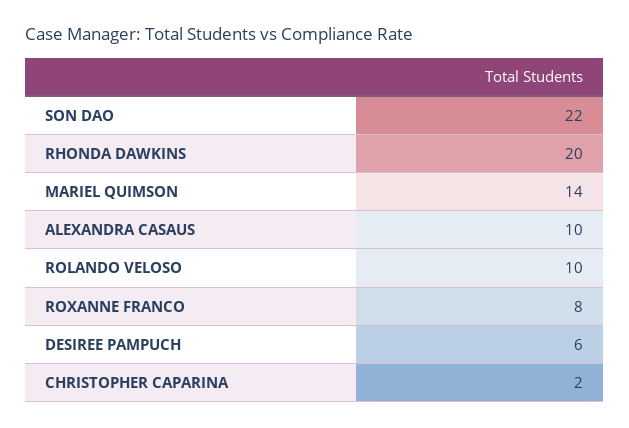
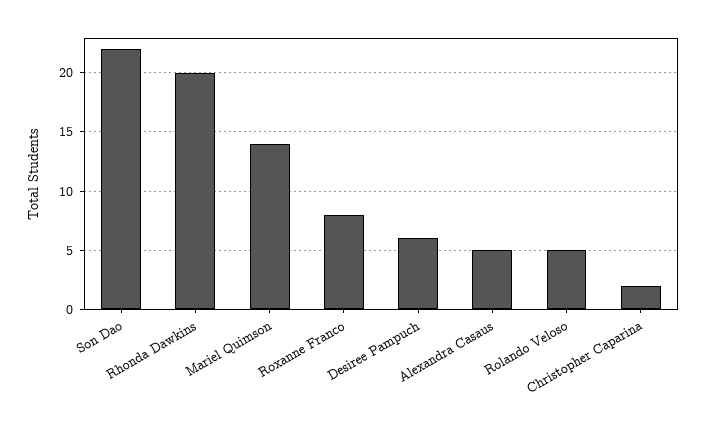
  {
    "SON DAO": 22,
    "RHONDA DAWKINS": 20,
    "MARIEL QUIMSON": 14,
-   "ALEXANDRA CASAUS": 10,
+   "ALEXANDRA CASAUS": 5,
-   "ROLANDO VELOSO": 10,
+   "ROLANDO VELOSO": 5,
    "ROXANNE FRANCO": 8,
    "DESIREE PAMPUCH": 6,
    "CHRISTOPHER CAPARINA": 2
  }

